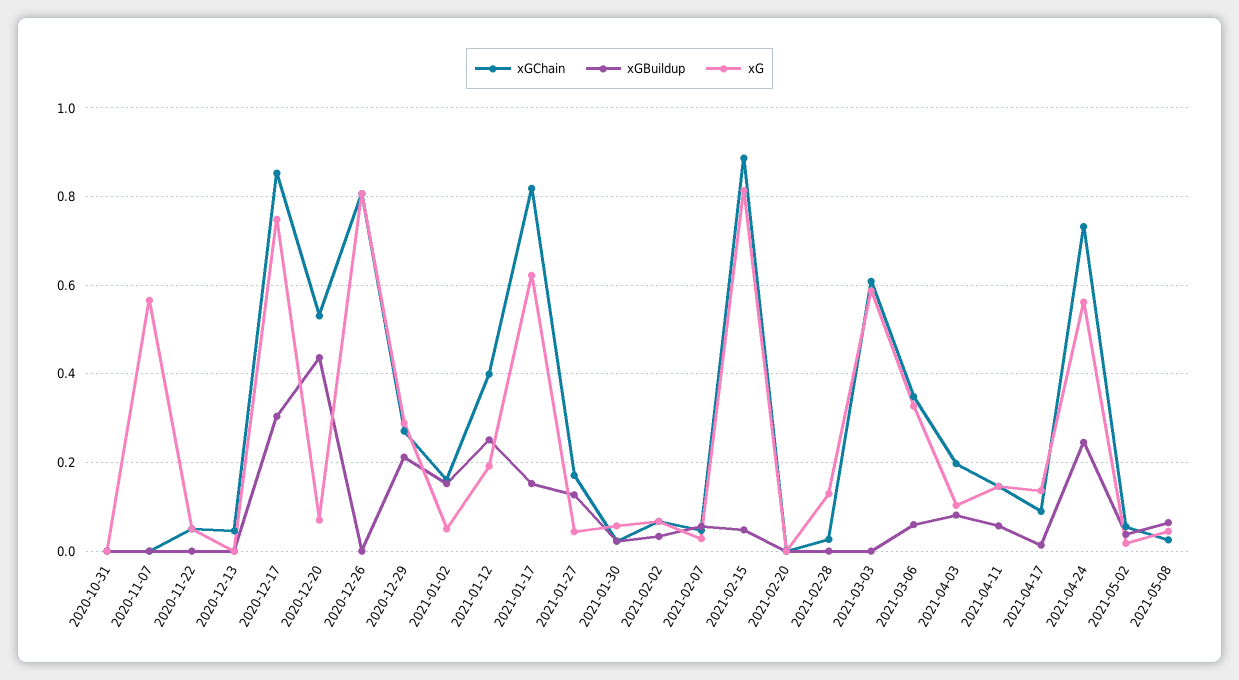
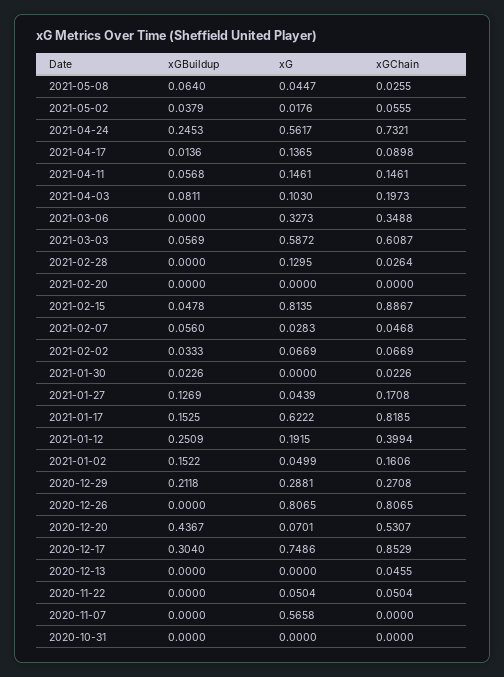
  {
    "xGChain": {
      "2020-10-31": 0,
      "2020-11-07": 0,
      "2020-11-22": 0.0504,
      "2020-12-13": 0.0455,
      "2020-12-17": 0.8529,
      "2020-12-20": 0.5307,
      "2020-12-26": 0.8065,
      "2020-12-29": 0.2708,
      "2021-01-02": 0.1606,
      "2021-01-12": 0.3994,
      "2021-01-17": 0.8185,
      "2021-01-27": 0.1708,
      "2021-01-30": 0.0226,
      "2021-02-02": 0.0669,
      "2021-02-07": 0.0468,
      "2021-02-15": 0.8867,
      "2021-02-20": 0,
      "2021-02-28": 0.0264,
      "2021-03-03": 0.6087,
      "2021-03-06": 0.3488,
      "2021-04-03": 0.1973,
      "2021-04-11": 0.1461,
      "2021-04-17": 0.0898,
      "2021-04-24": 0.7321,
      "2021-05-02": 0.0555,
      "2021-05-08": 0.0255
    },
    "xGBuildup": {
      "2020-10-31": 0,
      "2020-11-07": 0,
      "2020-11-22": 0,
      "2020-12-13": 0,
      "2020-12-17": 0.304,
      "2020-12-20": 0.4367,
      "2020-12-26": 0,
      "2020-12-29": 0.2118,
      "2021-01-02": 0.1522,
      "2021-01-12": 0.2509,
      "2021-01-17": 0.1525,
      "2021-01-27": 0.1269,
      "2021-01-30": 0.0226,
      "2021-02-02": 0.0333,
      "2021-02-07": 0.056,
      "2021-02-15": 0.0478,
      "2021-02-20": 0,
      "2021-02-28": 0,
-     "2021-03-03": 0,
+     "2021-03-03": 0.0569,
-     "2021-03-06": 0.06,
+     "2021-03-06": 0,
      "2021-04-03": 0.0811,
      "2021-04-11": 0.0568,
      "2021-04-17": 0.0136,
      "2021-04-24": 0.2453,
      "2021-05-02": 0.0379,
      "2021-05-08": 0.064
    },
    "xG": {
      "2020-10-31": 0,
      "2020-11-07": 0.5658,
      "2020-11-22": 0.0504,
      "2020-12-13": 0,
      "2020-12-17": 0.7486,
      "2020-12-20": 0.0701,
      "2020-12-26": 0.8065,
      "2020-12-29": 0.2881,
      "2021-01-02": 0.0499,
      "2021-01-12": 0.1915,
      "2021-01-17": 0.6222,
      "2021-01-27": 0.0439,
-     "2021-01-30": 0.06,
+     "2021-01-30": 0,
      "2021-02-02": 0.0669,
      "2021-02-07": 0.0283,
      "2021-02-15": 0.8135,
      "2021-02-20": 0,
      "2021-02-28": 0.1295,
      "2021-03-03": 0.5872,
      "2021-03-06": 0.3273,
      "2021-04-03": 0.103,
      "2021-04-11": 0.1461,
      "2021-04-17": 0.1365,
      "2021-04-24": 0.5617,
      "2021-05-02": 0.0176,
      "2021-05-08": 0.0447
    }
  }

